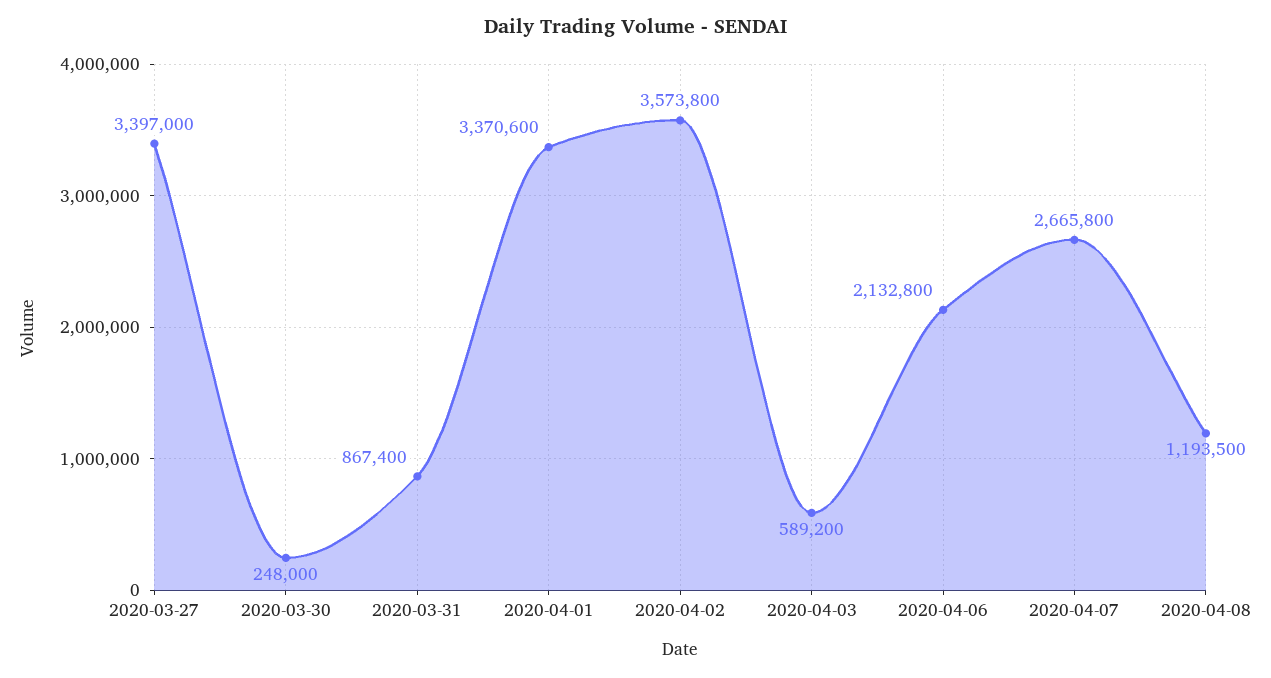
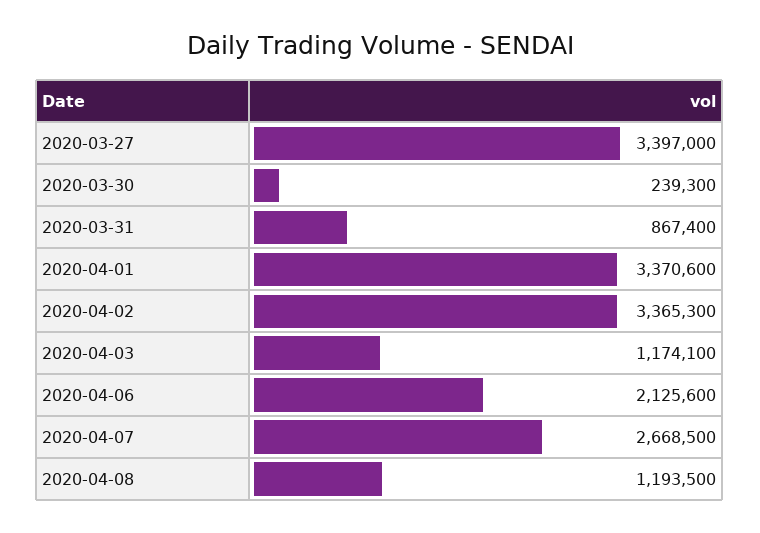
  {
    "2020-03-27": 3397000,
-   "2020-03-30": 248000,
+   "2020-03-30": 239300,
    "2020-03-31": 867400,
    "2020-04-01": 3370600,
-   "2020-04-02": 3573800,
+   "2020-04-02": 3365300,
-   "2020-04-03": 589200,
+   "2020-04-03": 1174100,
-   "2020-04-06": 2132800,
+   "2020-04-06": 2125600,
-   "2020-04-07": 2665800,
+   "2020-04-07": 2668500,
    "2020-04-08": 1193500
  }

